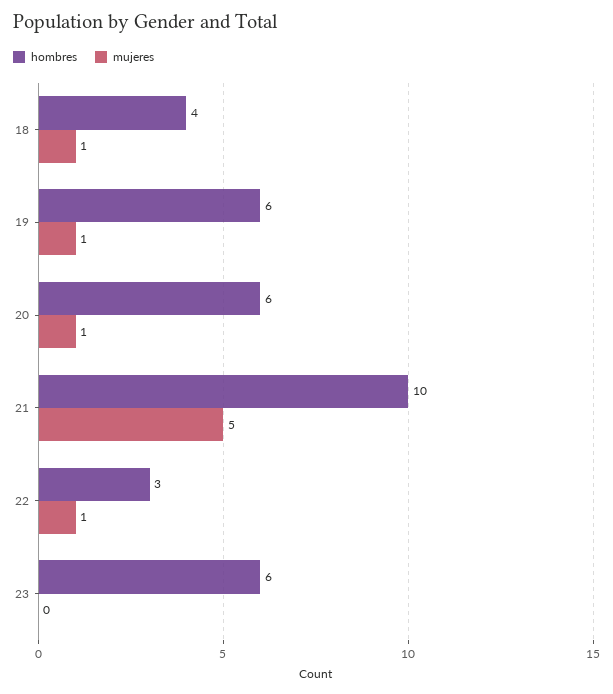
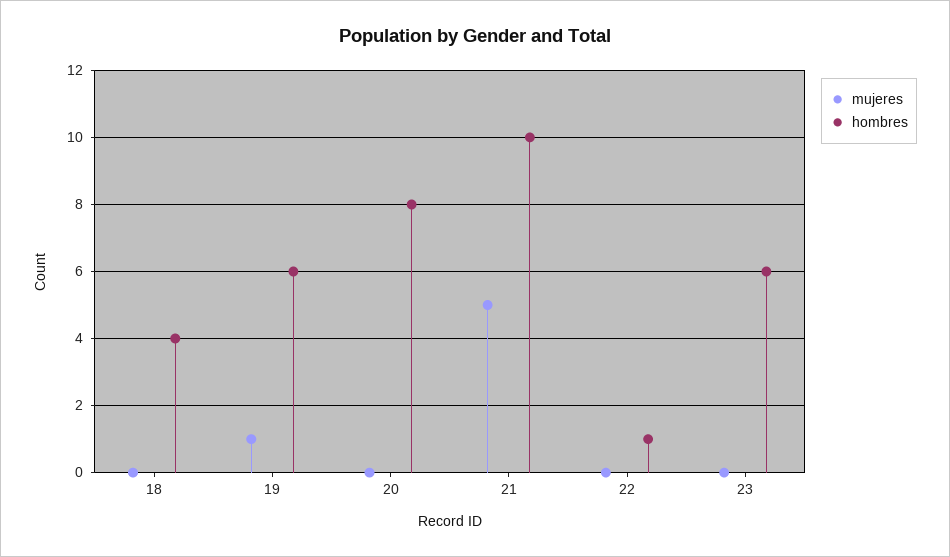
  {
    "hombres": {
      "18": 4,
      "19": 6,
-     "20": 6,
+     "20": 8,
      "21": 10,
-     "22": 3,
+     "22": 1,
      "23": 6
    },
    "mujeres": {
-     "18": 1,
+     "18": 0,
      "19": 1,
-     "20": 1,
+     "20": 0,
      "21": 5,
-     "22": 1,
+     "22": 0,
      "23": 0
    }
  }

